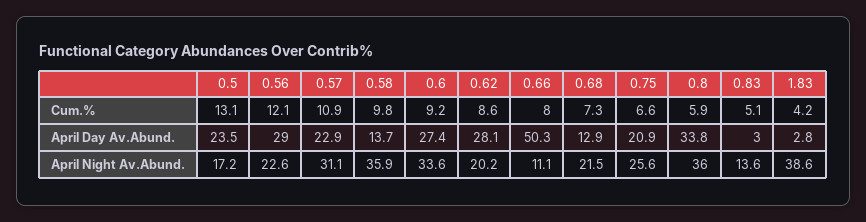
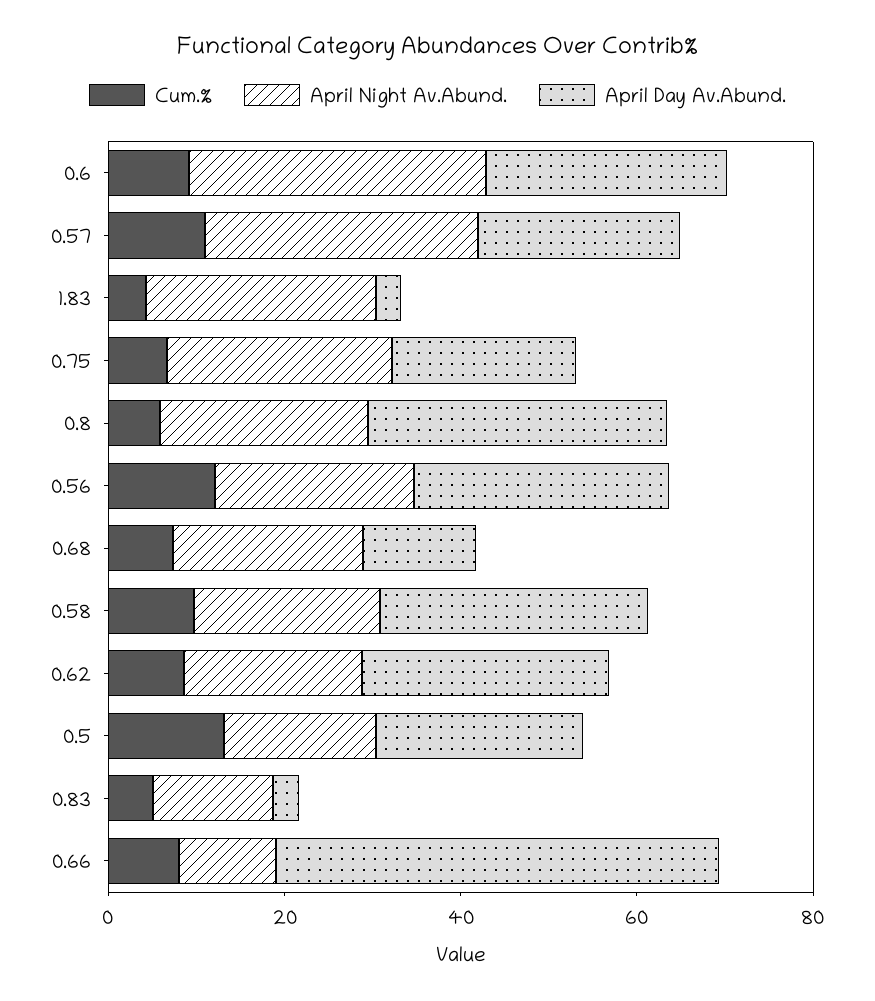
  {
    "Cum.%": {
      "0.5": 13.1,
      "0.56": 12.1,
      "0.57": 10.9,
      "0.58": 9.8,
      "0.6": 9.2,
      "0.62": 8.6,
      "0.66": 8,
      "0.68": 7.3,
      "0.75": 6.6,
      "0.8": 5.9,
      "0.83": 5.1,
      "1.83": 4.2
    },
    "April Day Av.Abund.": {
      "0.5": 23.5,
      "0.56": 29,
      "0.57": 22.9,
-     "0.58": 13.7,
+     "0.58": 30,
      "0.6": 27.4,
      "0.62": 28.1,
      "0.66": 50.3,
      "0.68": 12.9,
      "0.75": 20.9,
      "0.8": 33.8,
      "0.83": 3,
      "1.83": 2.8
    },
    "April Night Av.Abund.": {
      "0.5": 17.2,
      "0.56": 22.6,
      "0.57": 31.1,
-     "0.58": 35.9,
+     "0.58": 20,
      "0.6": 33.6,
      "0.62": 20.2,
      "0.66": 11.1,
      "0.68": 21.5,
      "0.75": 25.6,
-     "0.8": 36,
+     "0.8": 25,
      "0.83": 13.6,
-     "1.83": 38.6
+     "1.83": 25
    }
  }

